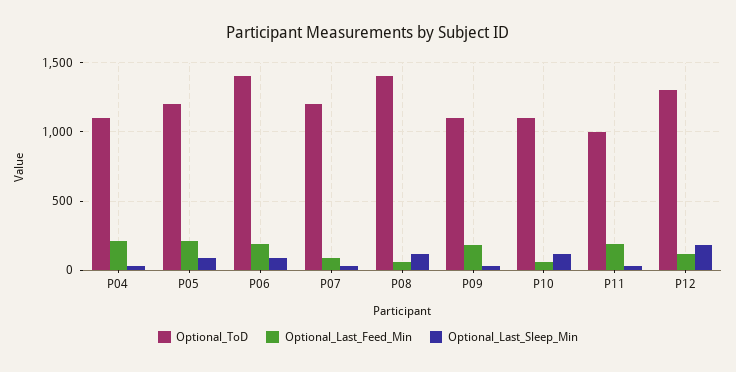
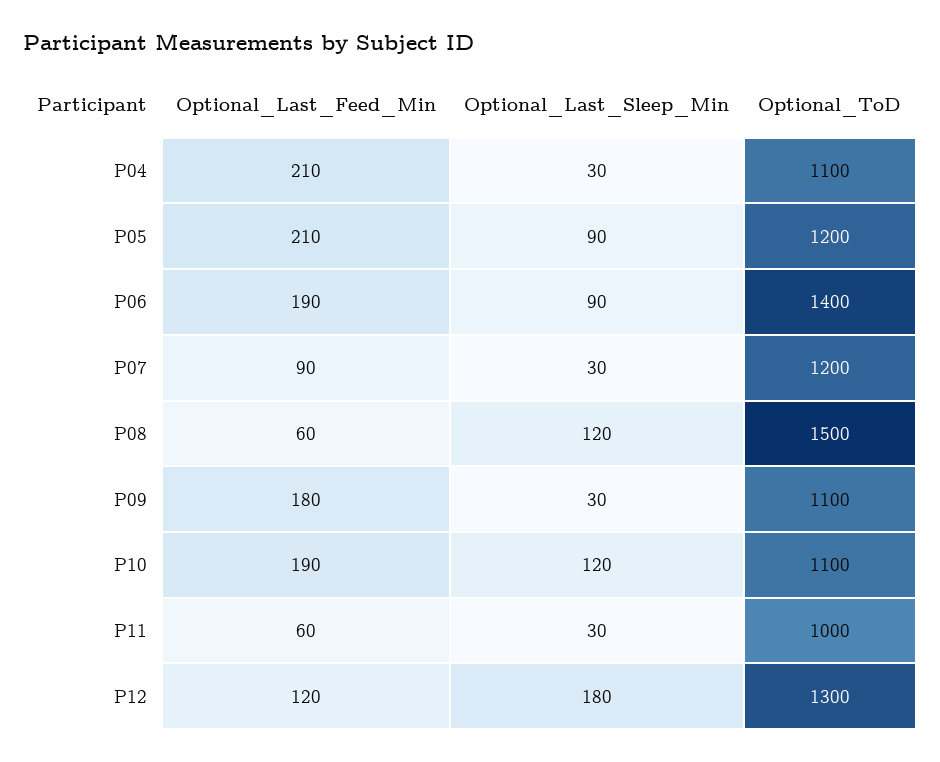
  {
    "Optional_ToD": {
      "P04": 1100,
      "P05": 1200,
      "P06": 1400,
      "P07": 1200,
-     "P08": 1400,
+     "P08": 1500,
      "P09": 1100,
      "P10": 1100,
      "P11": 1000,
      "P12": 1300
    },
    "Optional_Last_Feed_Min": {
      "P04": 210,
      "P05": 210,
      "P06": 190,
      "P07": 90,
      "P08": 60,
      "P09": 180,
-     "P10": 50,
+     "P10": 190,
-     "P11": 200,
+     "P11": 60,
      "P12": 120
    },
    "Optional_Last_Sleep_Min": {
      "P04": 30,
      "P05": 90,
      "P06": 90,
      "P07": 30,
      "P08": 120,
      "P09": 30,
      "P10": 120,
      "P11": 30,
      "P12": 180
    }
  }

